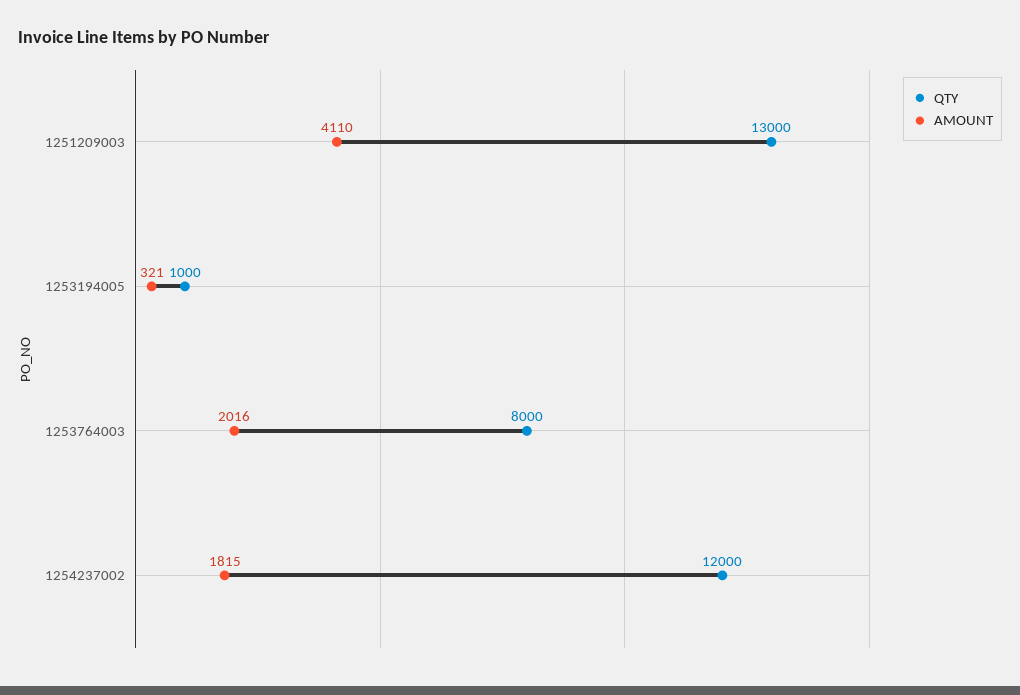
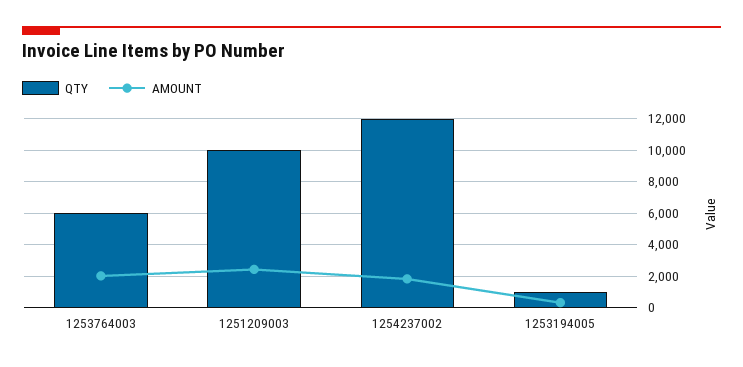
  {
    "QTY": {
-     "1251209003": 13000,
+     "1251209003": 10000,
      "1253194005": 1000,
-     "1253764003": 8000,
+     "1253764003": 6000,
      "1254237002": 12000
    },
    "AMOUNT": {
-     "1251209003": 4110,
+     "1251209003": 2500,
      "1253194005": 321,
      "1253764003": 2016,
      "1254237002": 1815
    }
  }

